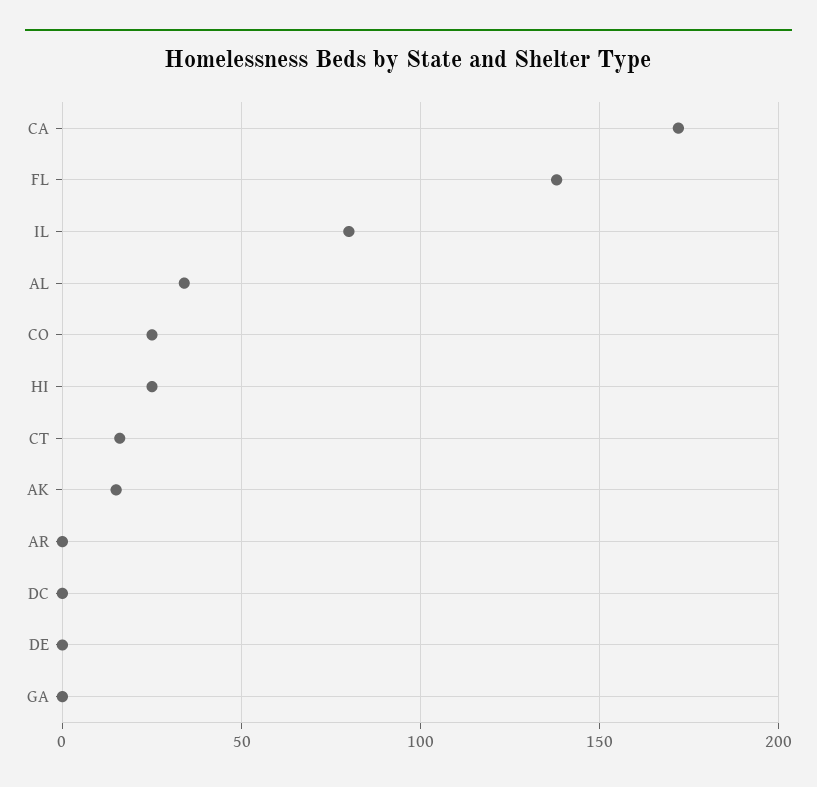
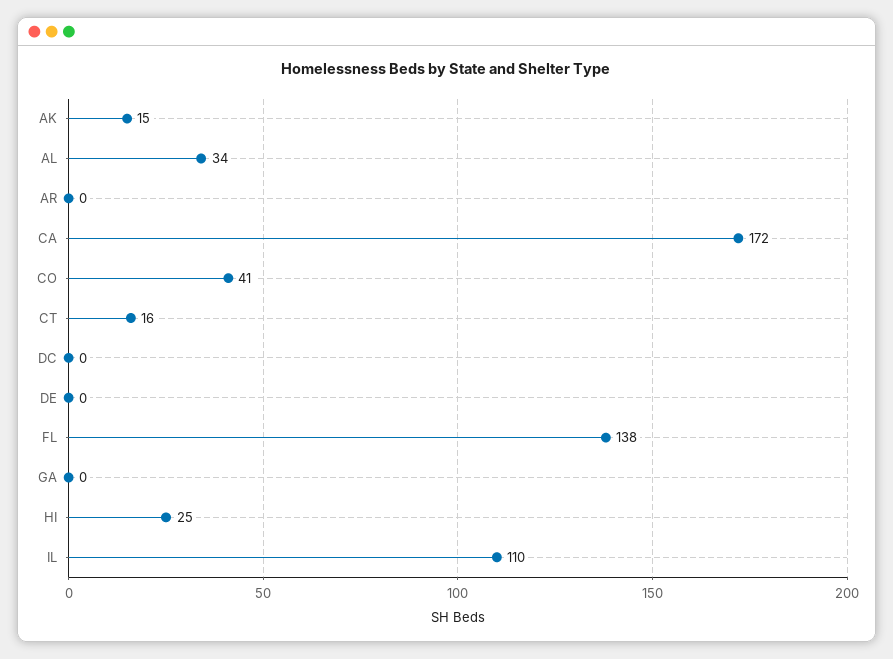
  {
    "CA": 172,
    "FL": 138,
-   "IL": 80,
+   "IL": 110,
    "AL": 34,
-   "CO": 25,
+   "CO": 41,
    "HI": 25,
    "CT": 16,
    "AK": 15,
    "AR": 0,
    "DC": 0,
    "DE": 0,
    "GA": 0
  }

